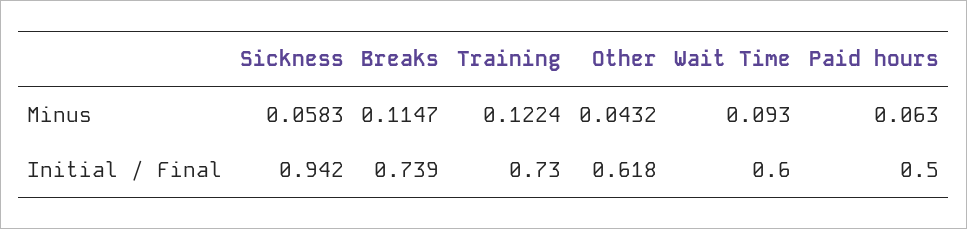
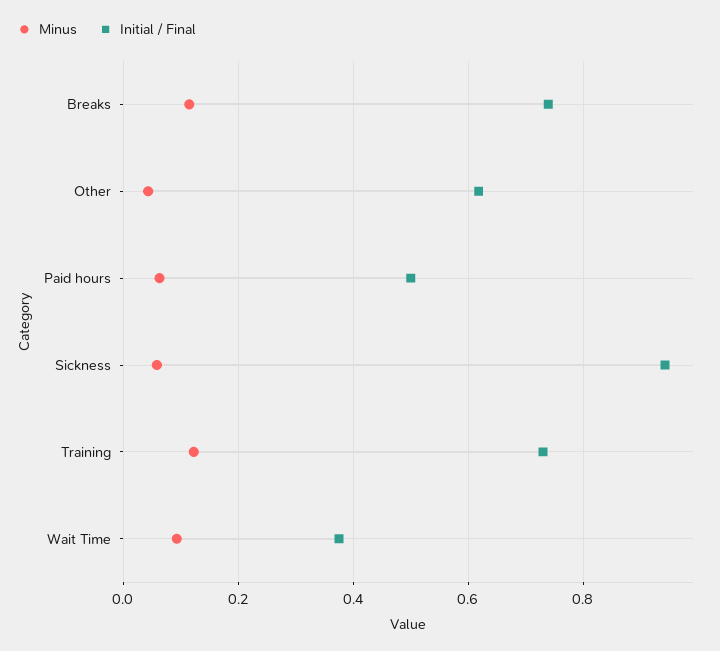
  {
    "Minus": {
      "Sickness": 0.0583,
      "Breaks": 0.1147,
      "Training": 0.1224,
      "Other": 0.0432,
      "Wait Time": 0.093,
      "Paid hours": 0.063
    },
    "Initial / Final": {
      "Sickness": 0.942,
      "Breaks": 0.739,
      "Training": 0.73,
      "Other": 0.618,
-     "Wait Time": 0.6,
+     "Wait Time": 0.38,
      "Paid hours": 0.5
    }
  }

